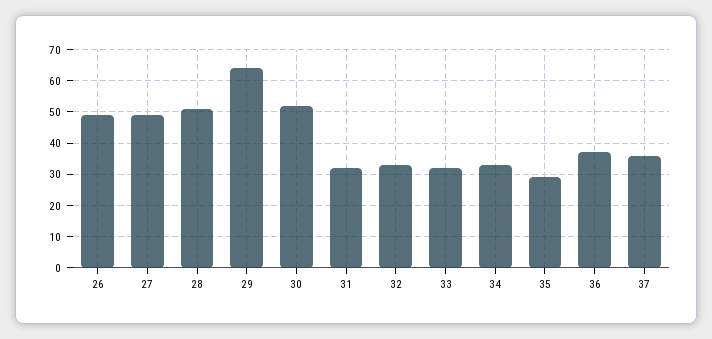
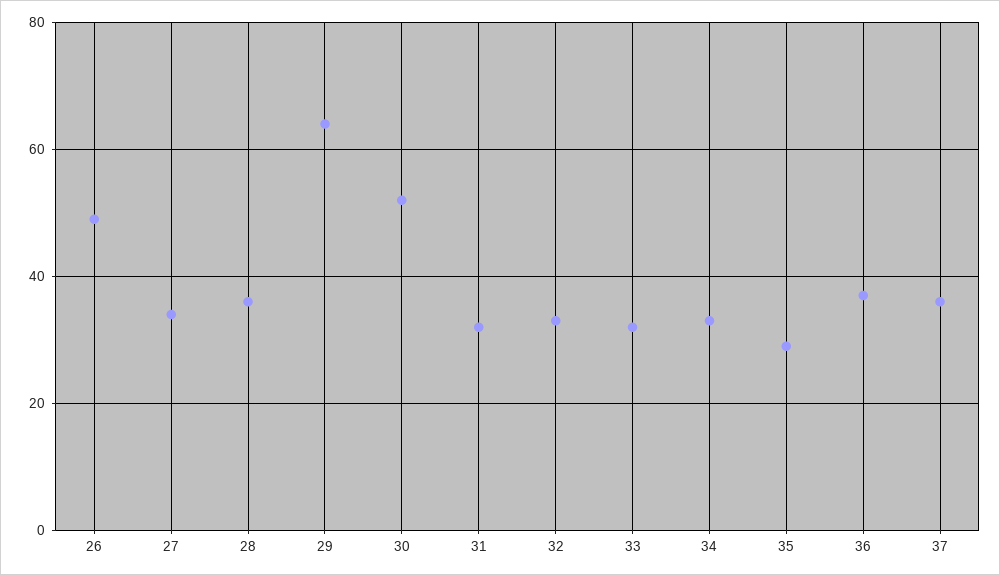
  {
    "26": 50,
-   "27": 50,
+   "27": 35,
-   "28": 50,
+   "28": 35,
    "29": 65,
    "30": 50,
    "31": 30,
    "32": 35,
    "33": 30,
    "34": 35,
    "35": 30,
    "36": 35,
    "37": 35
  }

